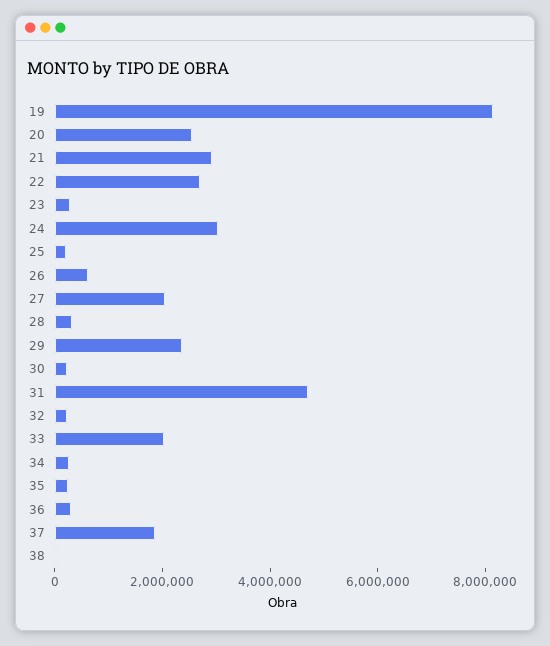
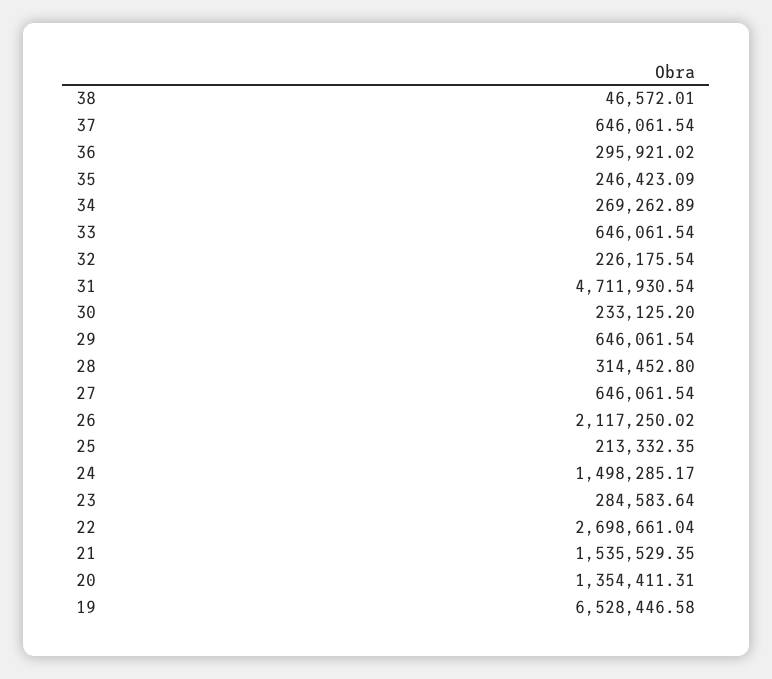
  {
-   "19": 8000000,
+   "19": 6528446.58,
-   "20": 2500000,
+   "20": 1354411.31,
-   "21": 3000000,
+   "21": 1535529.35,
    "22": 2698661.04,
    "23": 284583.64,
-   "24": 3000000,
+   "24": 1498285.17,
    "25": 213332.35,
-   "26": 500000,
+   "26": 2117250.02,
-   "27": 2000000,
+   "27": 646061.54,
    "28": 314452.8,
-   "29": 2500000,
+   "29": 646061.54,
    "30": 233125.2,
    "31": 4711930.54,
    "32": 226175.54,
-   "33": 2000000,
+   "33": 646061.54,
    "34": 269262.89,
    "35": 246423.09,
    "36": 295921.02,
-   "37": 2000000,
+   "37": 646061.54,
    "38": 46572.01
  }

